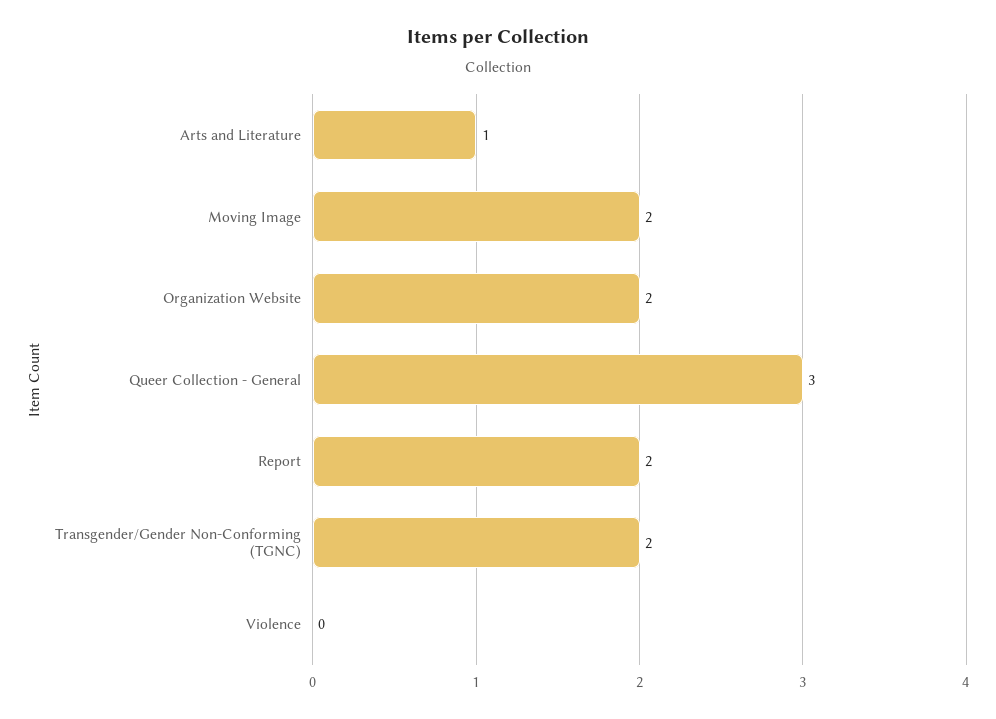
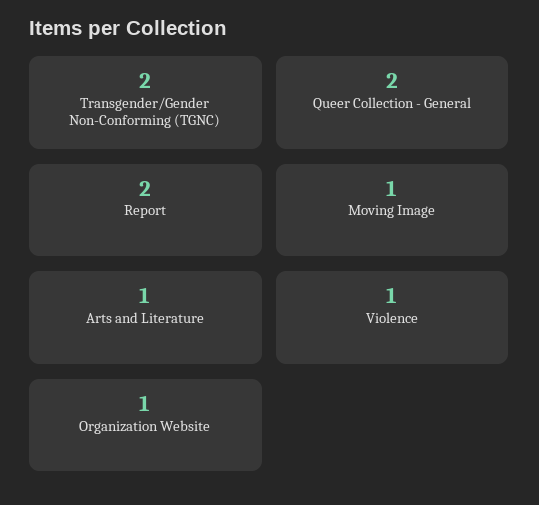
  {
    "Arts and Literature": 1,
-   "Moving Image": 2,
+   "Moving Image": 1,
-   "Organization Website": 2,
+   "Organization Website": 1,
-   "Queer Collection - General": 3,
+   "Queer Collection - General": 2,
    "Report": 2,
    "Transgender/Gender Non-Conforming (TGNC)": 2,
-   "Violence": 0
+   "Violence": 1
  }

